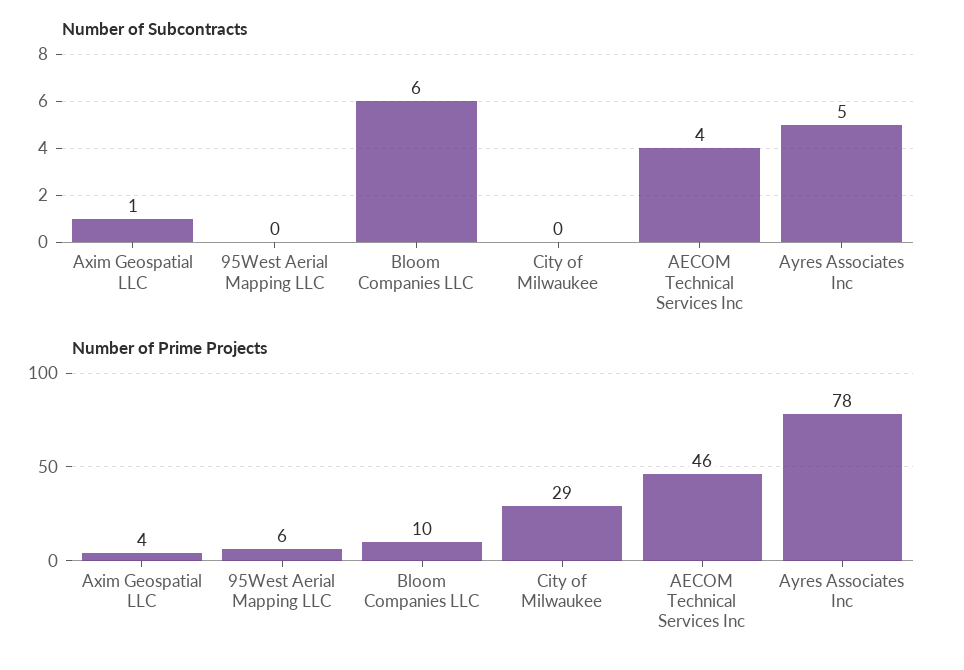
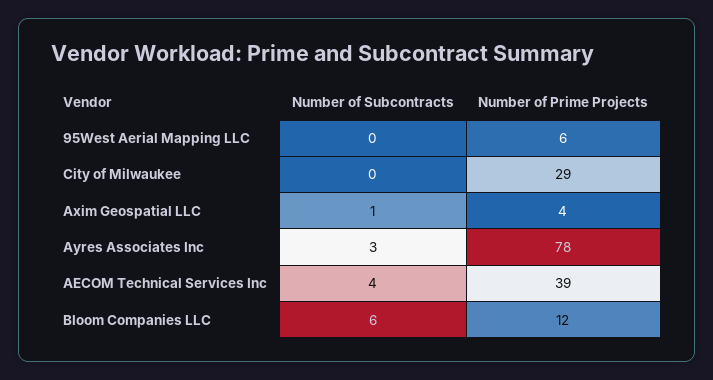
  {
    "Number of Subcontracts": {
      "Axim Geospatial LLC": 1,
      "95West Aerial Mapping LLC": 0,
      "Bloom Companies LLC": 6,
      "City of Milwaukee": 0,
      "AECOM Technical Services Inc": 4,
-     "Ayres Associates Inc": 5
+     "Ayres Associates Inc": 3
    },
    "Number of Prime Projects": {
      "Axim Geospatial LLC": 4,
      "95West Aerial Mapping LLC": 6,
-     "Bloom Companies LLC": 10,
+     "Bloom Companies LLC": 12,
      "City of Milwaukee": 29,
-     "AECOM Technical Services Inc": 46,
+     "AECOM Technical Services Inc": 39,
      "Ayres Associates Inc": 78
    }
  }

